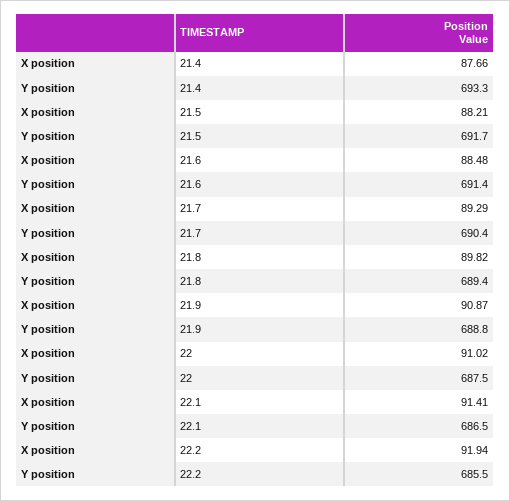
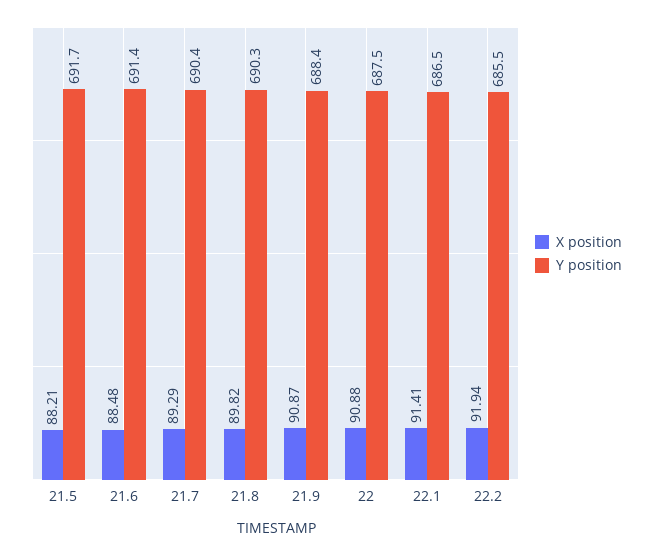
  {
    "X position": {
-     "21.4": 87.66,
      "21.5": 88.21,
      "21.6": 88.48,
      "21.7": 89.29,
      "21.8": 89.82,
      "21.9": 90.87,
-     "22": 91.02,
+     "22": 90.88,
      "22.1": 91.41,
      "22.2": 91.94
    },
    "Y position": {
-     "21.4": 693.3,
      "21.5": 691.7,
      "21.6": 691.4,
      "21.7": 690.4,
-     "21.8": 689.4,
+     "21.8": 690.3,
-     "21.9": 688.8,
+     "21.9": 688.4,
      "22": 687.5,
      "22.1": 686.5,
      "22.2": 685.5
    }
  }

